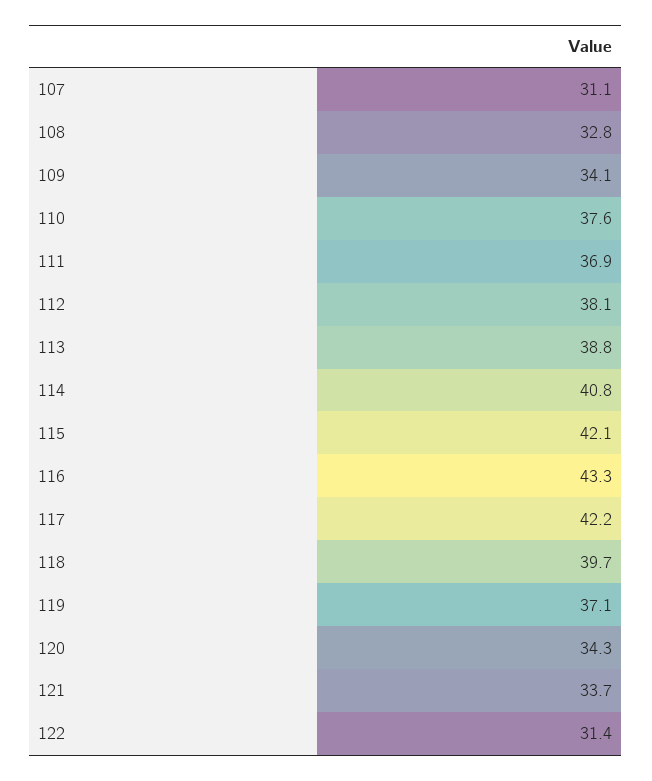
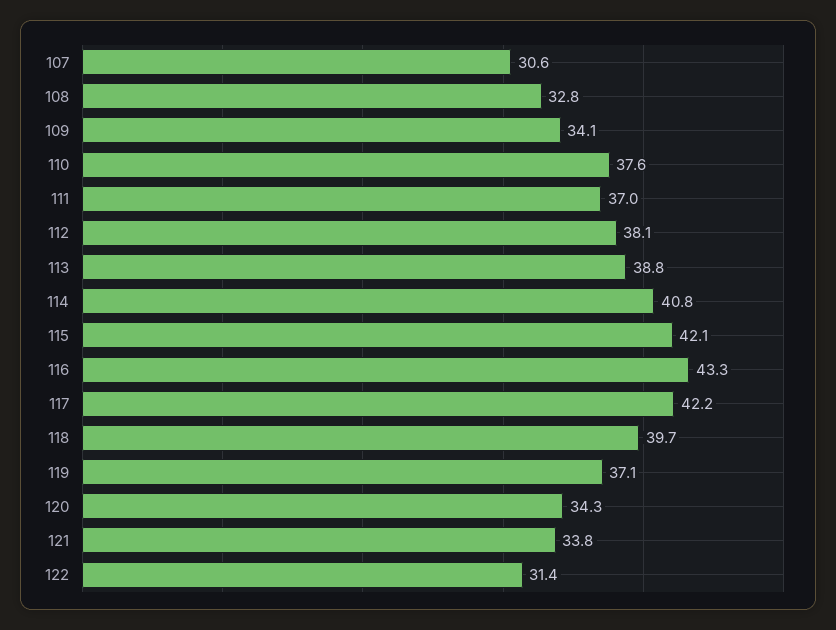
  {
-   "107": 31.1,
+   "107": 30.6,
    "108": 32.8,
    "109": 34.1,
    "110": 37.6,
-   "111": 36.9,
+   "111": 37,
    "112": 38.1,
    "113": 38.8,
    "114": 40.8,
    "115": 42.1,
    "116": 43.3,
    "117": 42.2,
    "118": 39.7,
    "119": 37.1,
    "120": 34.3,
-   "121": 33.7,
+   "121": 33.8,
    "122": 31.4
  }

